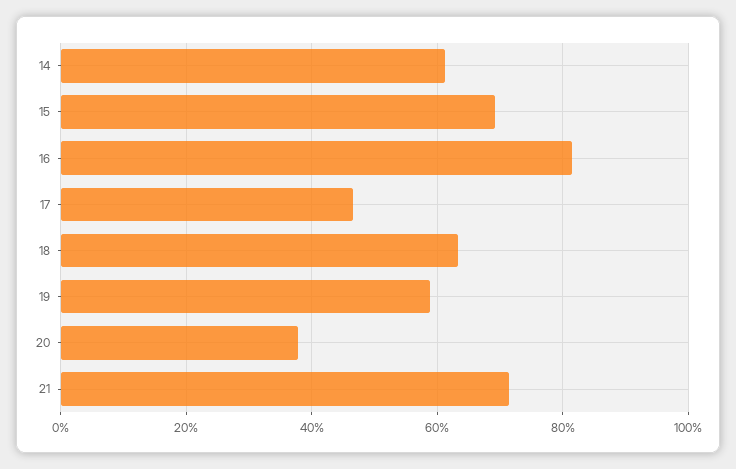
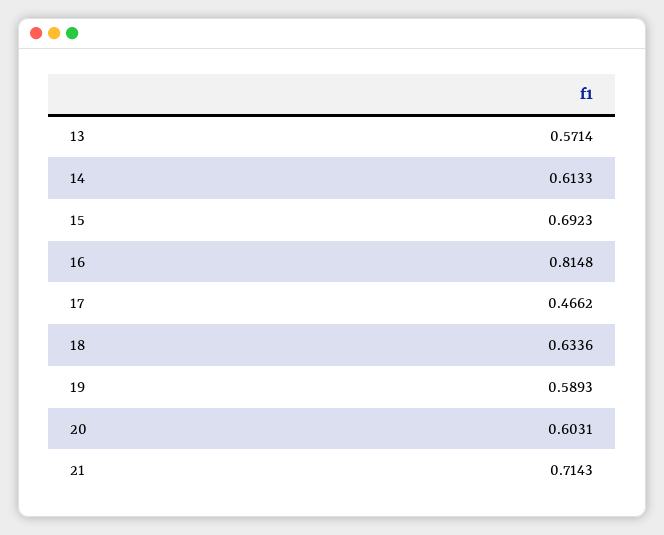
  {
    "14": 0.6133,
    "15": 0.6923,
    "16": 0.8148,
    "17": 0.4662,
    "18": 0.6336,
    "19": 0.5893,
-   "20": 0.38,
+   "20": 0.6031,
-   "21": 0.7143
+   "21": 0.7143,
+   "13": 0.5714
  }

